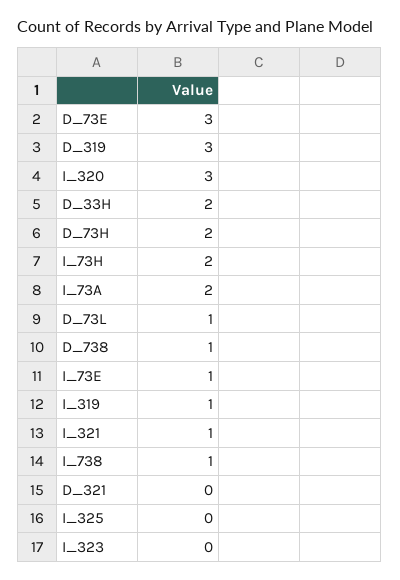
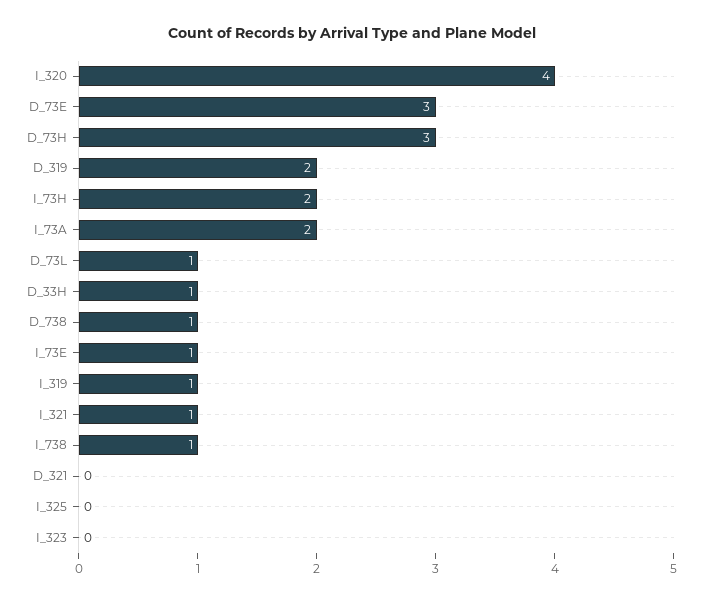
  {
    "D_73E": 3,
-   "D_319": 3,
+   "D_319": 2,
-   "I_320": 3,
+   "I_320": 4,
-   "D_33H": 2,
+   "D_33H": 1,
-   "D_73H": 2,
+   "D_73H": 3,
    "I_73H": 2,
    "I_73A": 2,
    "D_73L": 1,
    "D_738": 1,
    "I_73E": 1,
    "I_319": 1,
    "I_321": 1,
    "I_738": 1,
    "D_321": 0,
    "I_325": 0,
    "I_323": 0
  }

